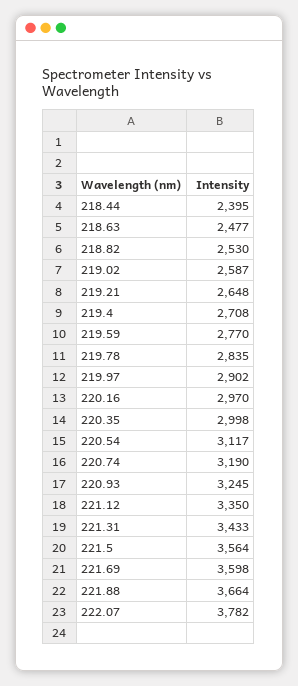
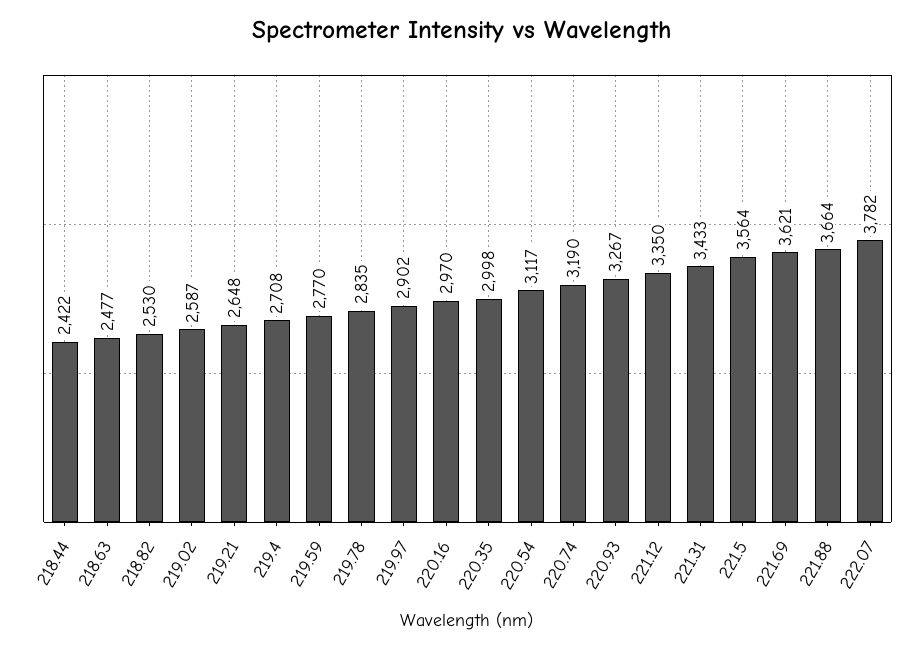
  {
-   "218.44": 2395,
+   "218.44": 2422,
    "218.63": 2477,
    "218.82": 2530,
    "219.02": 2587,
    "219.21": 2648,
    "219.4": 2708,
    "219.59": 2770,
    "219.78": 2835,
    "219.97": 2902,
    "220.16": 2970,
    "220.35": 2998,
    "220.54": 3117,
    "220.74": 3190,
-   "220.93": 3245,
+   "220.93": 3267,
    "221.12": 3350,
    "221.31": 3433,
    "221.5": 3564,
-   "221.69": 3598,
+   "221.69": 3621,
    "221.88": 3664,
    "222.07": 3782
  }

